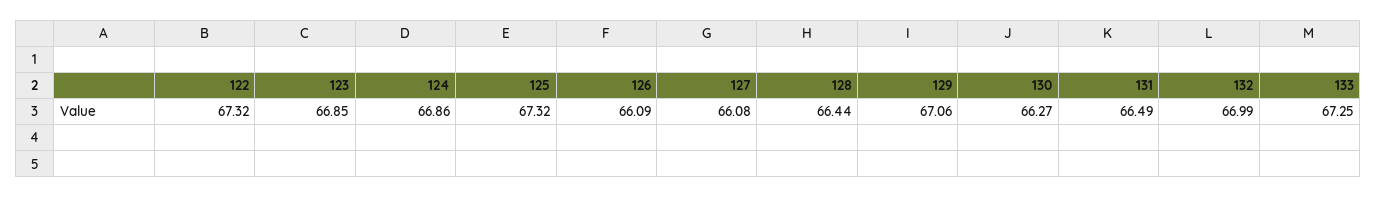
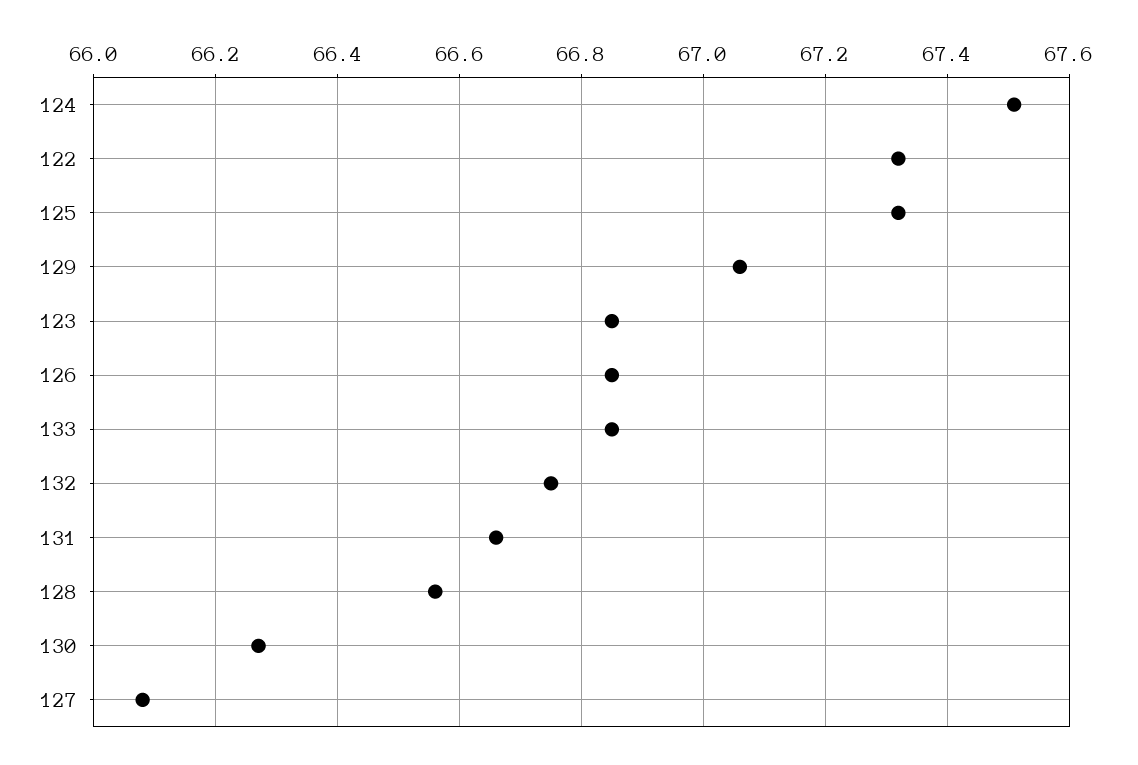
  {
    "122": 67.32,
    "123": 66.85,
-   "124": 66.86,
+   "124": 67.5,
    "125": 67.32,
-   "126": 66.09,
+   "126": 66.85,
    "127": 66.08,
-   "128": 66.44,
+   "128": 66.55,
    "129": 67.06,
    "130": 66.27,
-   "131": 66.49,
+   "131": 66.65,
-   "132": 66.99,
+   "132": 66.75,
-   "133": 67.25
+   "133": 66.85
  }

